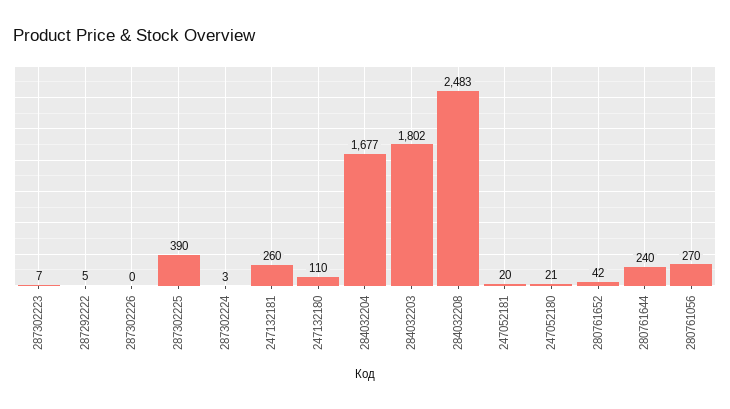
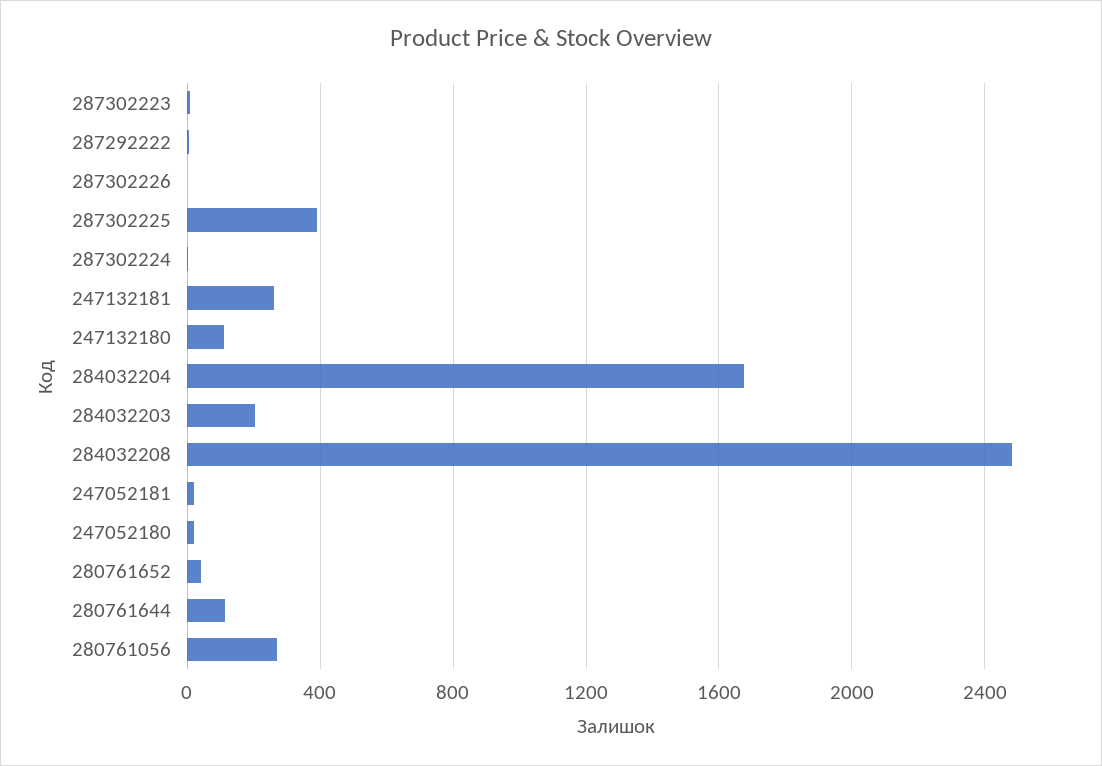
  {
    "287302223": 7,
    "287292222": 5,
    "287302226": 0,
    "287302225": 390,
    "287302224": 3,
    "247132181": 260,
    "247132180": 110,
    "284032204": 1677,
-   "284032203": 1802,
+   "284032203": 200,
    "284032208": 2483,
    "247052181": 20,
    "247052180": 21,
    "280761652": 42,
-   "280761644": 240,
+   "280761644": 100,
    "280761056": 270
  }

